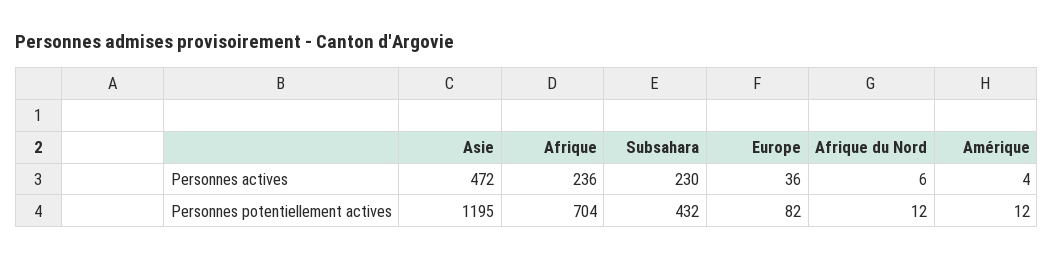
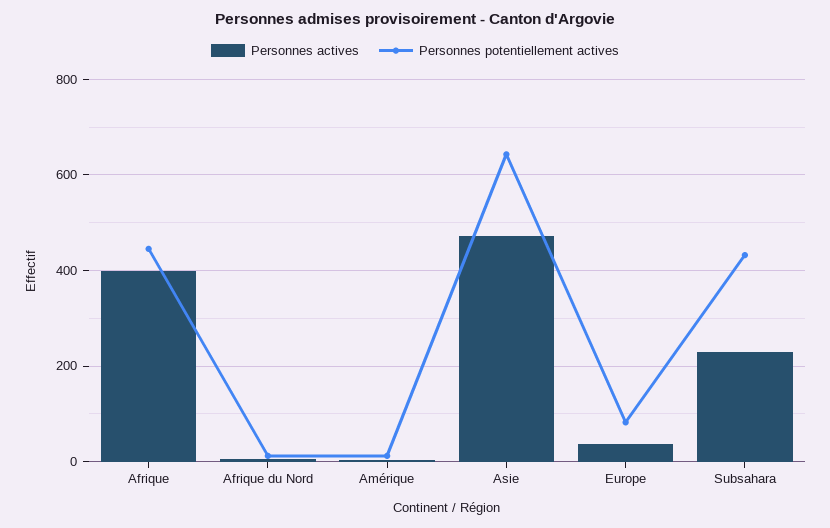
  {
    "Personnes actives": {
      "Asie": 472,
-     "Afrique": 236,
+     "Afrique": 400,
      "Subsahara": 230,
      "Europe": 36,
      "Afrique du Nord": 6,
      "Amérique": 4
    },
    "Personnes potentiellement actives": {
-     "Asie": 1195,
+     "Asie": 640,
-     "Afrique": 704,
+     "Afrique": 440,
      "Subsahara": 432,
      "Europe": 82,
      "Afrique du Nord": 12,
      "Amérique": 12
    }
  }

